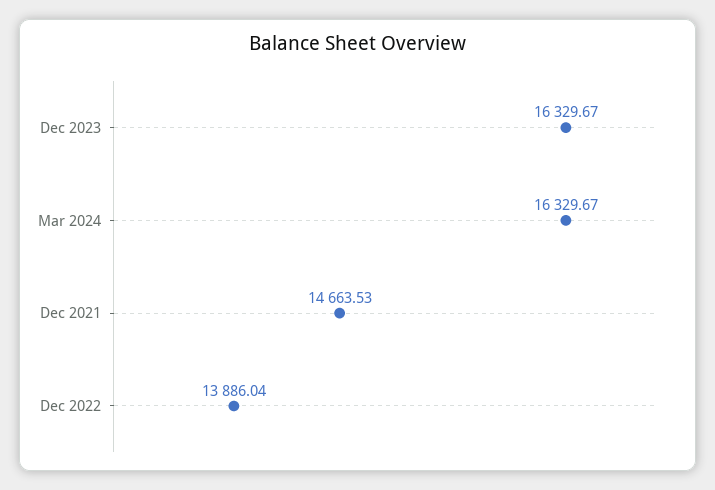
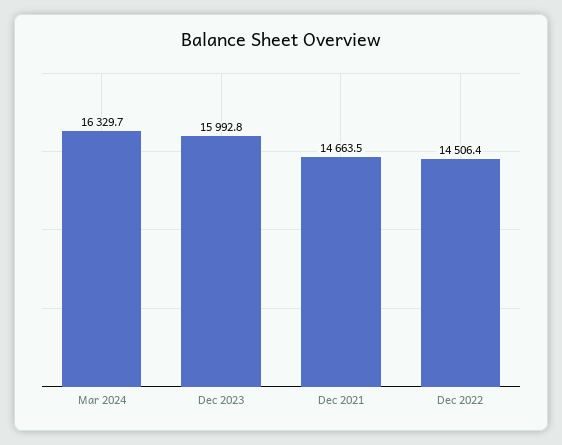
  {
-   "Dec 2023": 16329.67,
+   "Dec 2023": 15992.8,
    "Mar 2024": 16329.67,
    "Dec 2021": 14663.53,
-   "Dec 2022": 13886.04
+   "Dec 2022": 14506.4
  }

